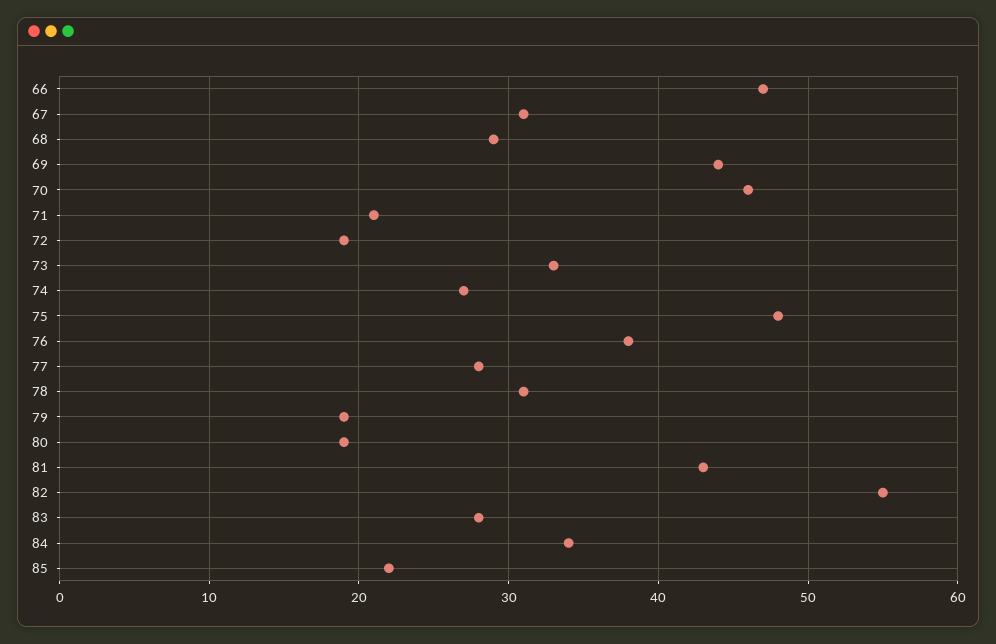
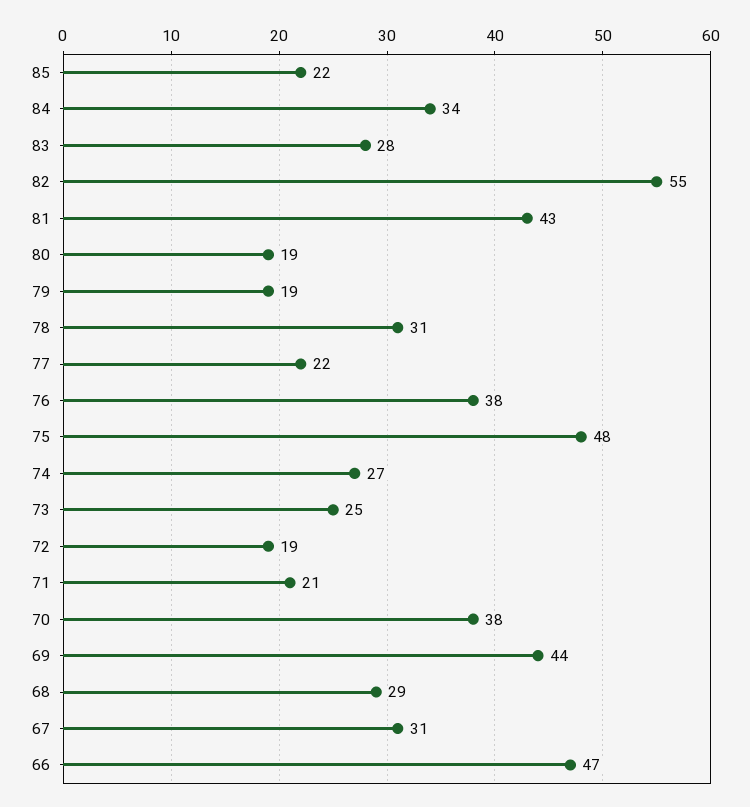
  {
    "66": 47,
    "67": 31,
    "68": 29,
    "69": 44,
-   "70": 46,
+   "70": 38,
    "71": 21,
    "72": 19,
-   "73": 33,
+   "73": 25,
    "74": 27,
    "75": 48,
    "76": 38,
-   "77": 28,
+   "77": 22,
    "78": 31,
    "79": 19,
    "80": 19,
    "81": 43,
    "82": 55,
    "83": 28,
    "84": 34,
    "85": 22
  }

